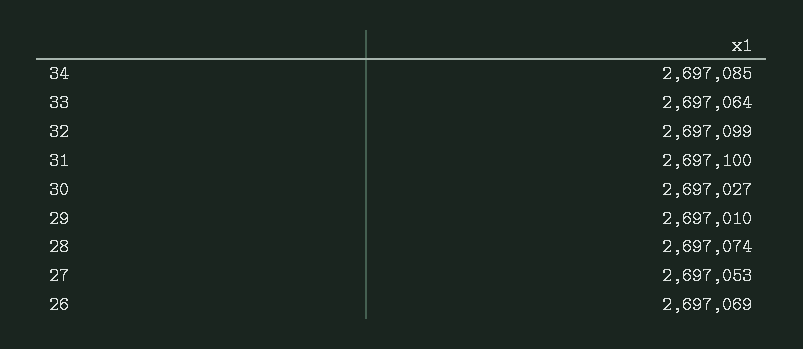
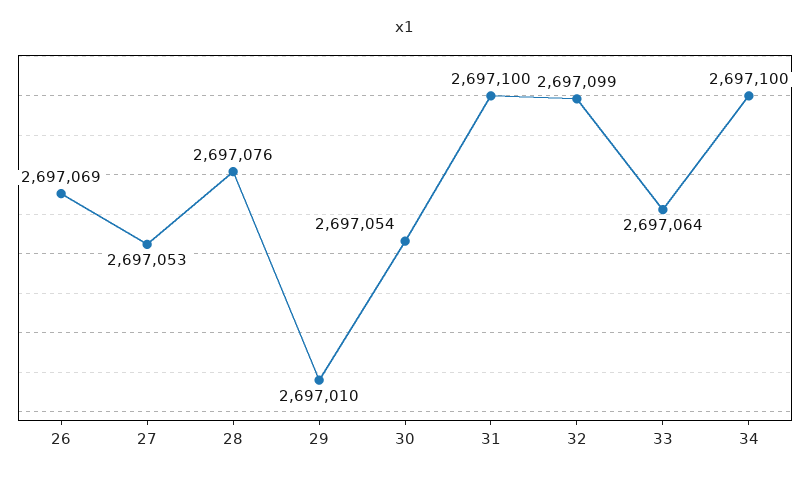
  {
-   "34": 2697085,
+   "34": 2697100,
    "33": 2697064,
    "32": 2697099,
    "31": 2697100,
-   "30": 2697027,
+   "30": 2697054,
    "29": 2697010,
-   "28": 2697074,
+   "28": 2697076,
    "27": 2697053,
    "26": 2697069
  }

